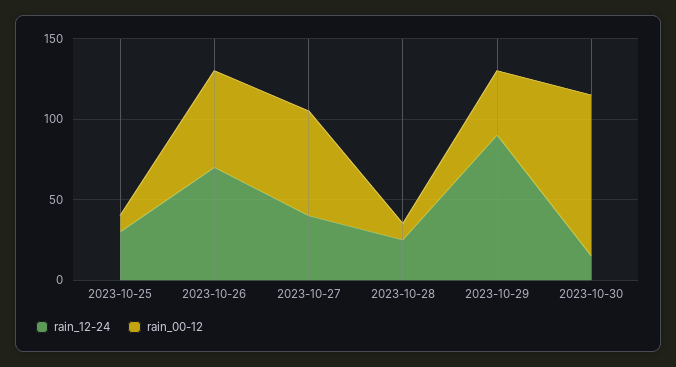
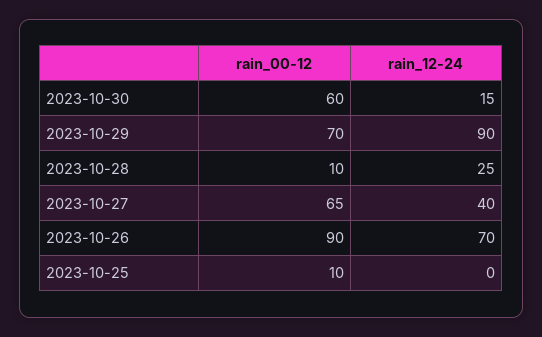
  {
    "rain_12-24": {
-     "2023-10-25": 30,
+     "2023-10-25": 0,
      "2023-10-26": 70,
      "2023-10-27": 40,
      "2023-10-28": 25,
      "2023-10-29": 90,
      "2023-10-30": 15
    },
    "rain_00-12": {
      "2023-10-25": 10,
-     "2023-10-26": 60,
+     "2023-10-26": 90,
      "2023-10-27": 65,
      "2023-10-28": 10,
-     "2023-10-29": 40,
+     "2023-10-29": 70,
-     "2023-10-30": 100
+     "2023-10-30": 60
    }
  }

